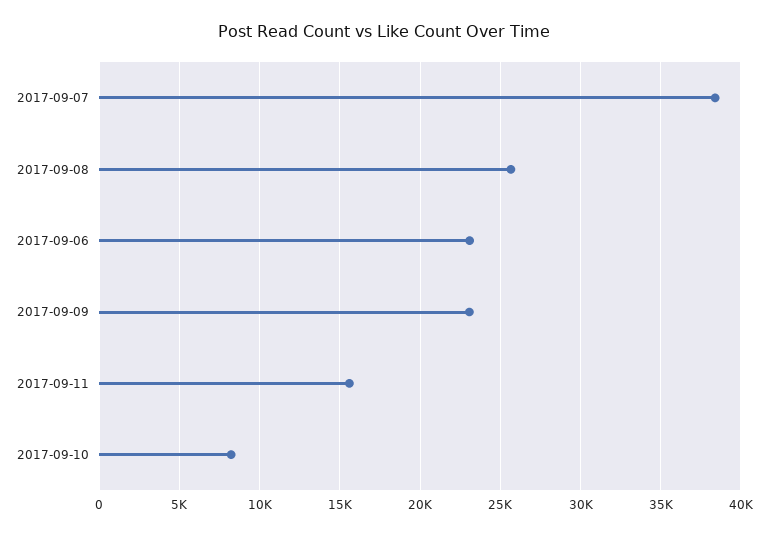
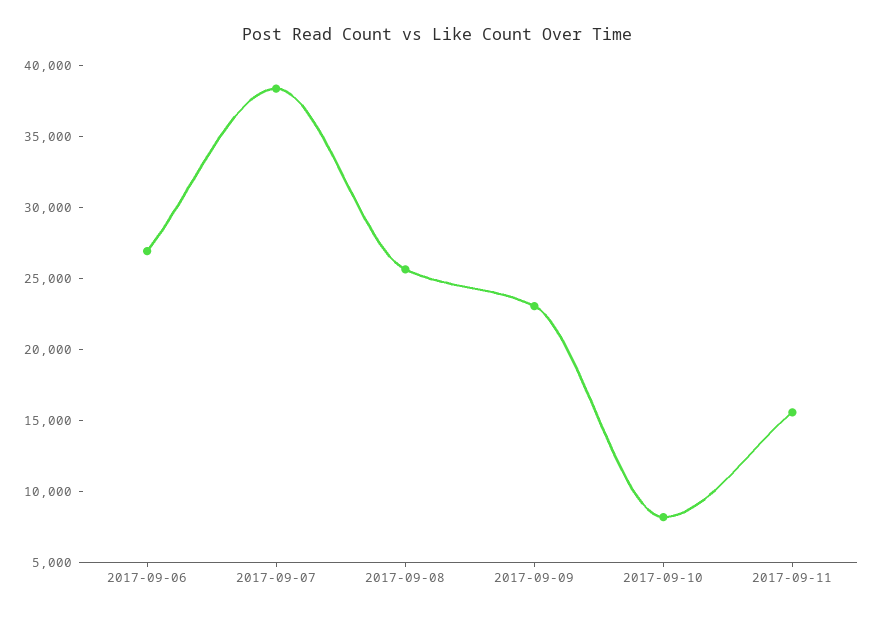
  {
    "2017-09-07": 38500,
    "2017-09-08": 25500,
-   "2017-09-06": 23000,
+   "2017-09-06": 27000,
    "2017-09-09": 23000,
    "2017-09-11": 15500,
    "2017-09-10": 8000
  }

